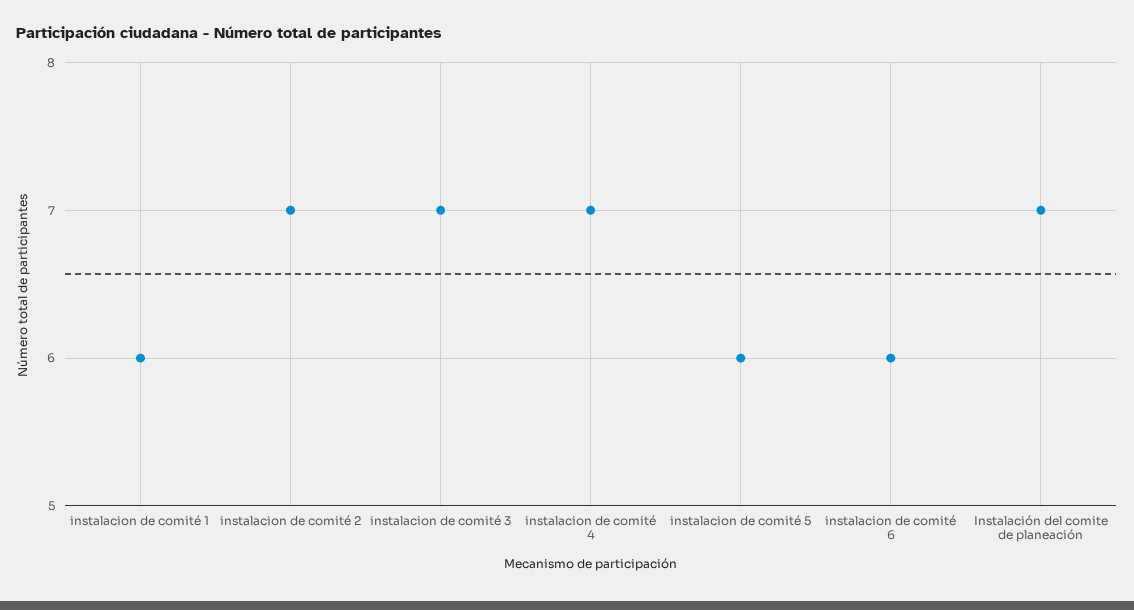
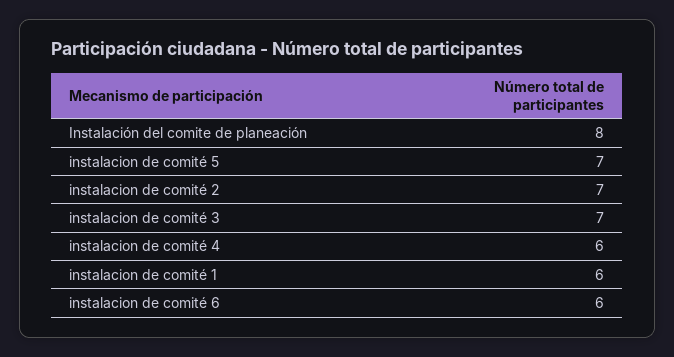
  {
    "instalacion de comité 1": 6,
    "instalacion de comité 2": 7,
    "instalacion de comité 3": 7,
-   "instalacion de comité 4": 7,
+   "instalacion de comité 4": 6,
-   "instalacion de comité 5": 6,
+   "instalacion de comité 5": 7,
    "instalacion de comité 6": 6,
-   "Instalación del comite de planeación": 7
+   "Instalación del comite de planeación": 8
  }

